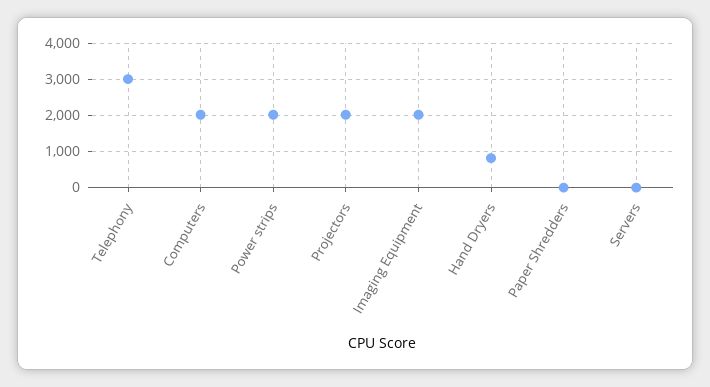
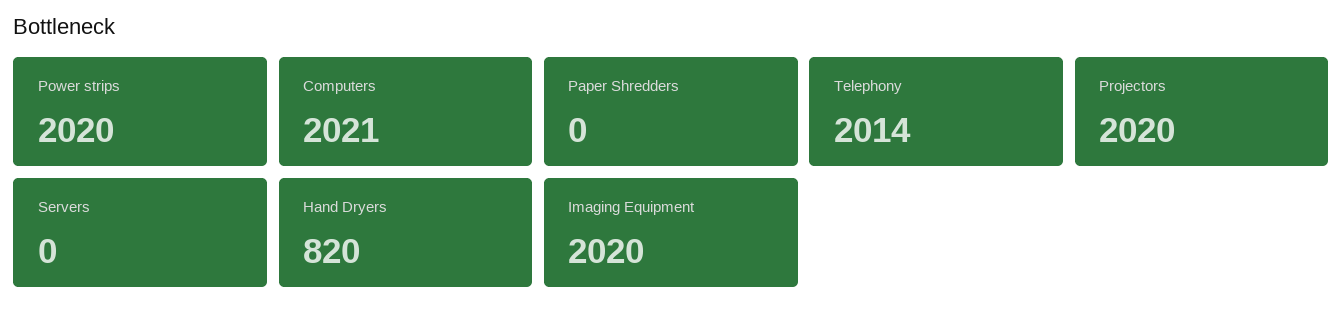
  {
-   "Telephony": 3000,
+   "Telephony": 2014,
    "Computers": 2021,
    "Power strips": 2020,
    "Projectors": 2020,
    "Imaging Equipment": 2020,
    "Hand Dryers": 820,
    "Paper Shredders": 0,
    "Servers": 0
  }

